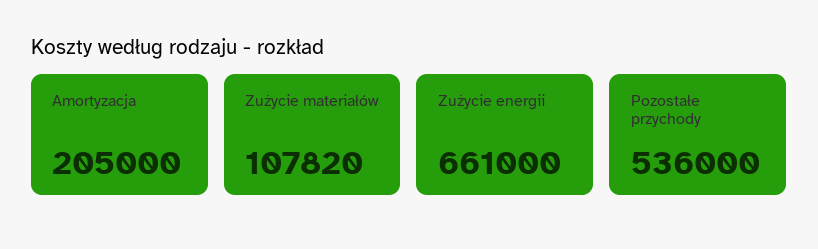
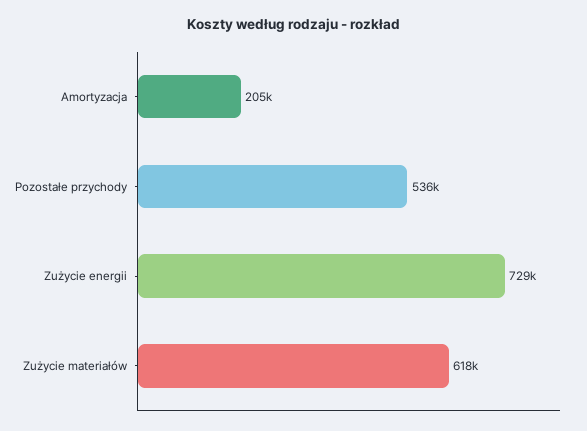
  {
    "Amortyzacja": 205000,
-   "Zużycie materiałów": 107820,
+   "Zużycie materiałów": 618000,
-   "Zużycie energii": 661000,
+   "Zużycie energii": 729000,
    "Pozostałe przychody": 536000
  }

